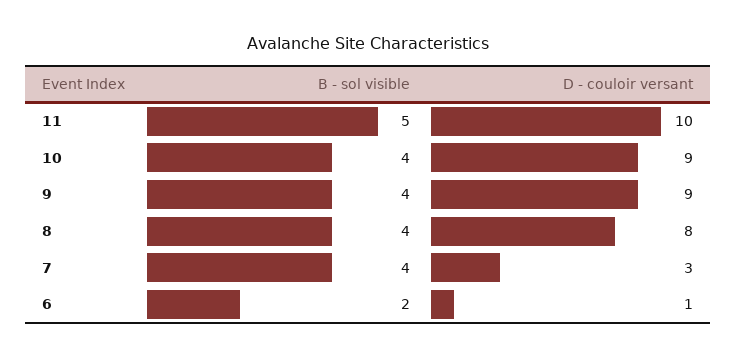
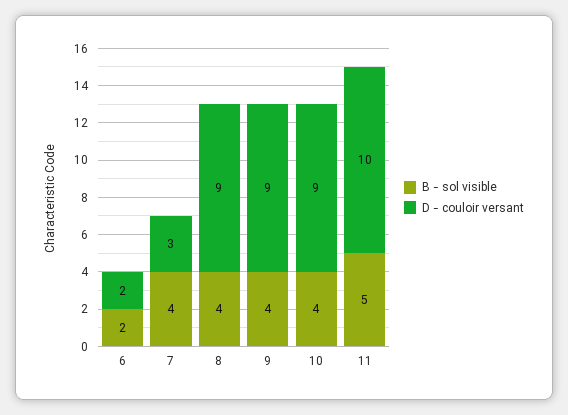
  {
    "B - sol visible": {
      "11": 5,
      "10": 4,
      "9": 4,
      "8": 4,
      "7": 4,
      "6": 2
    },
    "D - couloir versant": {
      "11": 10,
      "10": 9,
      "9": 9,
-     "8": 8,
+     "8": 9,
      "7": 3,
-     "6": 1
+     "6": 2
    }
  }

